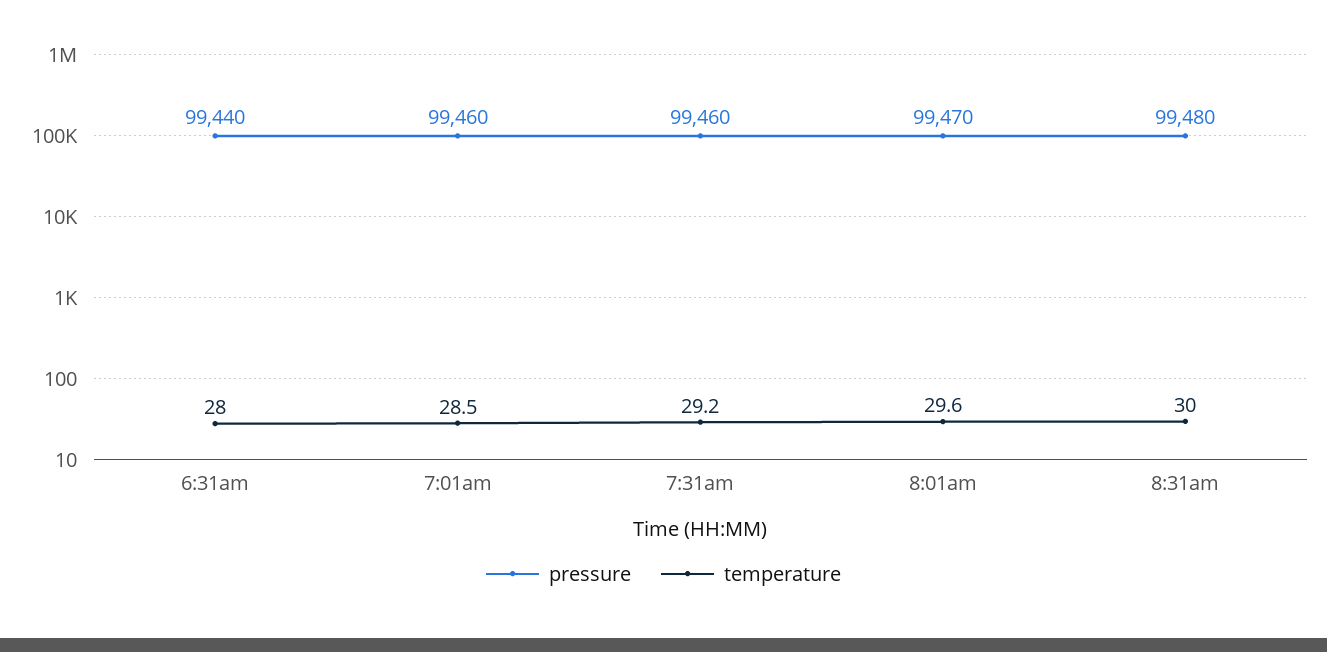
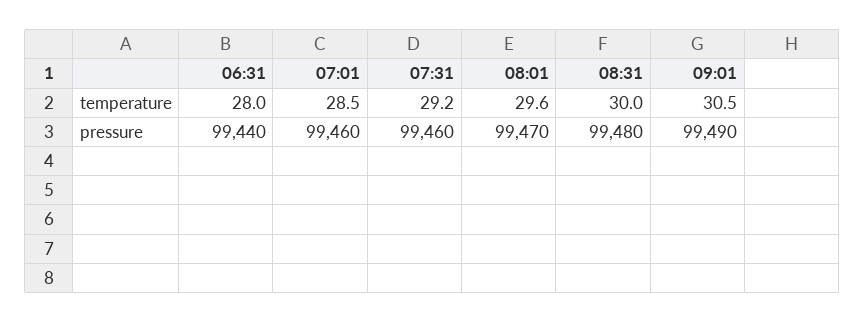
  {
    "pressure": {
      "6:31am": 99440,
      "7:01am": 99460,
      "7:31am": 99460,
      "8:01am": 99470,
-     "8:31am": 99480
+     "8:31am": 99480,
+     "09:01": 99490
    },
    "temperature": {
      "6:31am": 28,
      "7:01am": 28.5,
      "7:31am": 29.2,
      "8:01am": 29.6,
-     "8:31am": 30
+     "8:31am": 30,
+     "09:01": 30.5
    }
  }

